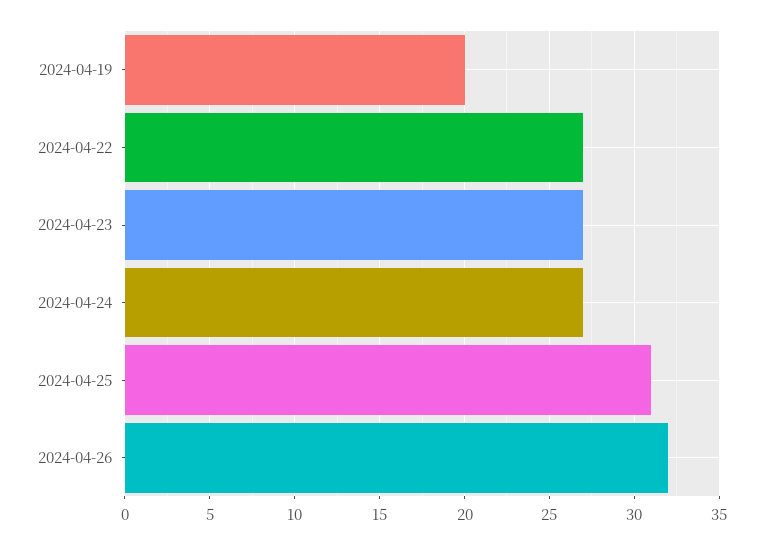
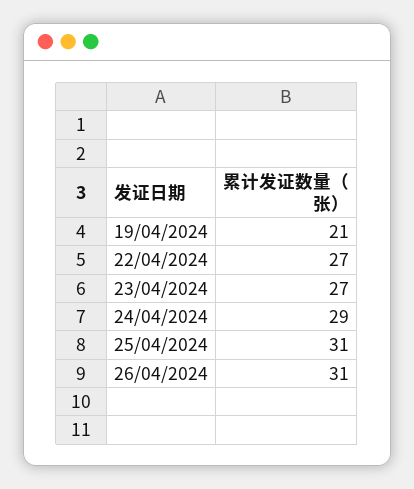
  {
-   "2024-04-19": 20,
+   "2024-04-19": 21,
    "2024-04-22": 27,
    "2024-04-23": 27,
-   "2024-04-24": 27,
+   "2024-04-24": 29,
    "2024-04-25": 31,
-   "2024-04-26": 32
+   "2024-04-26": 31
  }

